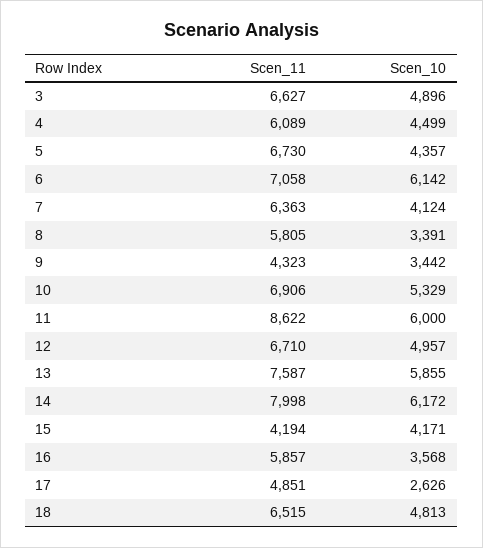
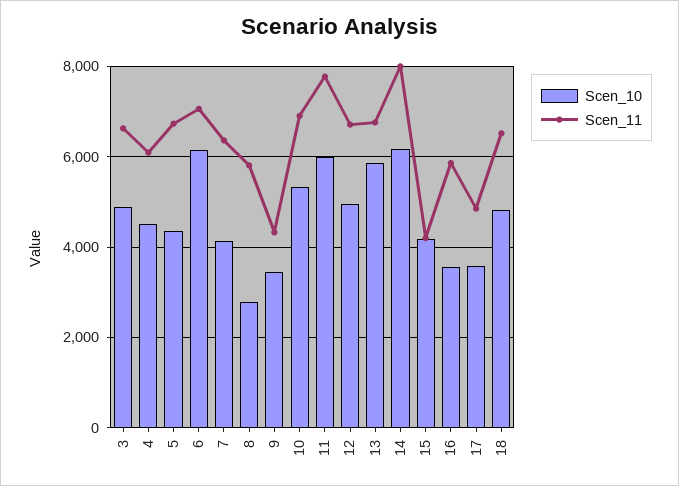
  {
    "Scen_11": {
      "3": 6627,
      "4": 6089,
      "5": 6730,
      "6": 7058,
      "7": 6363,
      "8": 5805,
      "9": 4323,
      "10": 6906,
-     "11": 8622,
+     "11": 7800,
      "12": 6710,
-     "13": 7587,
+     "13": 6800,
      "14": 7998,
      "15": 4194,
      "16": 5857,
      "17": 4851,
      "18": 6515
    },
    "Scen_10": {
      "3": 4896,
      "4": 4499,
      "5": 4357,
      "6": 6142,
      "7": 4124,
-     "8": 3391,
+     "8": 2800,
      "9": 3442,
      "10": 5329,
      "11": 6000,
      "12": 4957,
      "13": 5855,
      "14": 6172,
      "15": 4171,
      "16": 3568,
-     "17": 2626,
+     "17": 3600,
      "18": 4813
    }
  }

